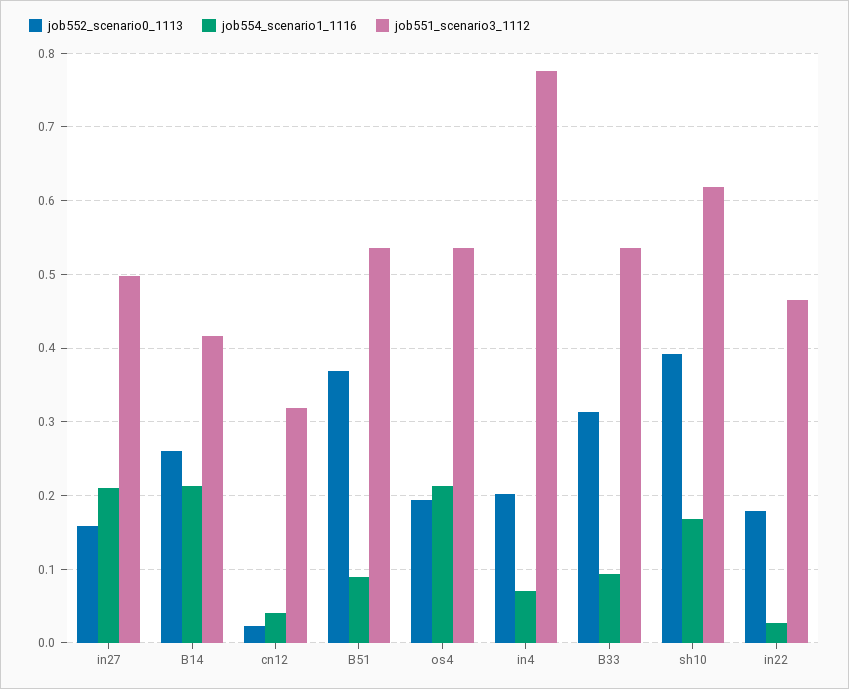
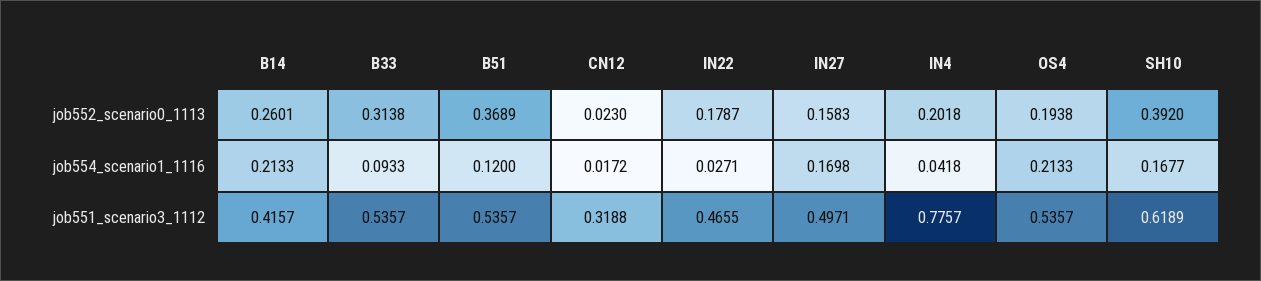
  {
    "job552_scenario0_1113": {
      "in27": 0.1583,
      "B14": 0.2601,
      "cn12": 0.023,
      "B51": 0.3689,
      "os4": 0.1938,
      "in4": 0.2018,
      "B33": 0.3138,
      "sh10": 0.392,
      "in22": 0.1787
    },
    "job554_scenario1_1116": {
-     "in27": 0.21,
+     "in27": 0.1698,
      "B14": 0.2133,
-     "cn12": 0.04,
+     "cn12": 0.0172,
-     "B51": 0.09,
+     "B51": 0.12,
      "os4": 0.2133,
-     "in4": 0.07,
+     "in4": 0.0418,
      "B33": 0.0933,
      "sh10": 0.1677,
      "in22": 0.0271
    },
    "job551_scenario3_1112": {
      "in27": 0.4971,
      "B14": 0.4157,
      "cn12": 0.3188,
      "B51": 0.5357,
      "os4": 0.5357,
      "in4": 0.7757,
      "B33": 0.5357,
      "sh10": 0.6189,
      "in22": 0.4655
    }
  }

